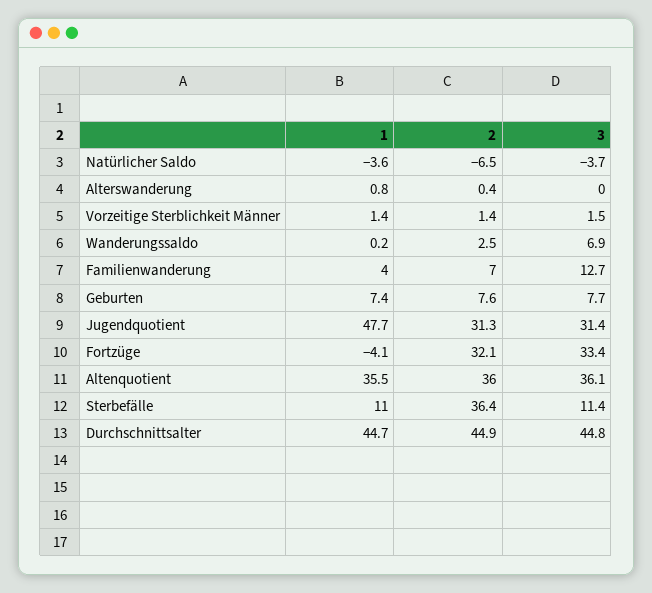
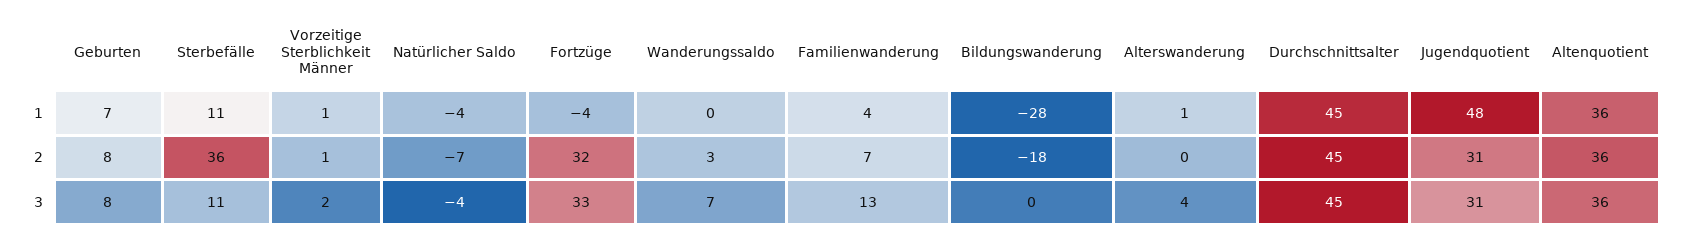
  {
    "1": {
      "Natürlicher Saldo": -3.6,
      "Alterswanderung": 0.8,
      "Vorzeitige Sterblichkeit Männer": 1.4,
      "Wanderungssaldo": 0.2,
      "Familienwanderung": 4,
      "Geburten": 7.4,
      "Jugendquotient": 47.7,
      "Fortzüge": -4.1,
      "Altenquotient": 35.5,
      "Sterbefälle": 11,
-     "Durchschnittsalter": 44.7
+     "Durchschnittsalter": 44.7,
+     "Bildungswanderung": -28
    },
    "2": {
      "Natürlicher Saldo": -6.5,
      "Alterswanderung": 0.4,
      "Vorzeitige Sterblichkeit Männer": 1.4,
      "Wanderungssaldo": 2.5,
      "Familienwanderung": 7,
      "Geburten": 7.6,
      "Jugendquotient": 31.3,
      "Fortzüge": 32.1,
      "Altenquotient": 36,
      "Sterbefälle": 36.4,
-     "Durchschnittsalter": 44.9
+     "Durchschnittsalter": 44.9,
+     "Bildungswanderung": -18
    },
    "3": {
      "Natürlicher Saldo": -3.7,
-     "Alterswanderung": 0,
+     "Alterswanderung": 4,
      "Vorzeitige Sterblichkeit Männer": 1.5,
      "Wanderungssaldo": 6.9,
      "Familienwanderung": 12.7,
      "Geburten": 7.7,
      "Jugendquotient": 31.4,
      "Fortzüge": 33.4,
      "Altenquotient": 36.1,
      "Sterbefälle": 11.4,
-     "Durchschnittsalter": 44.8
+     "Durchschnittsalter": 44.8,
+     "Bildungswanderung": 0
    }
  }

